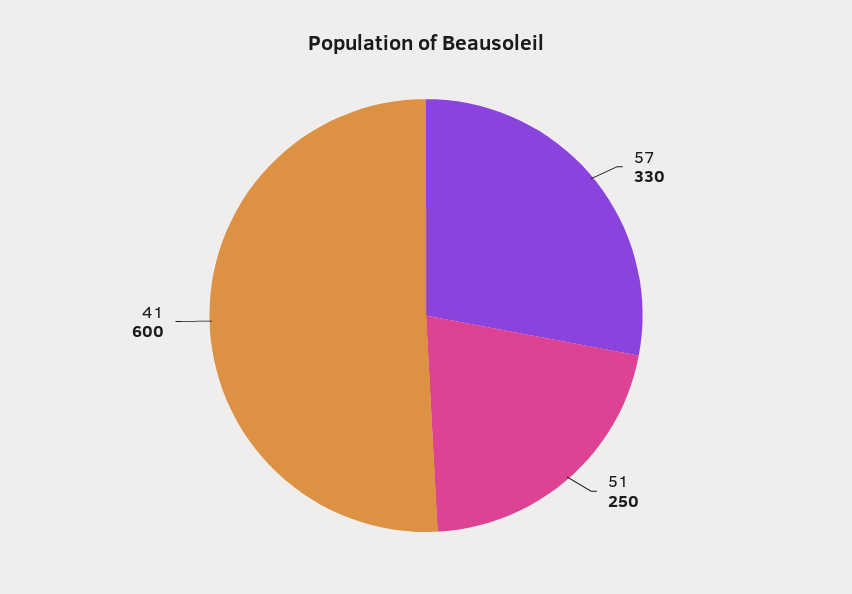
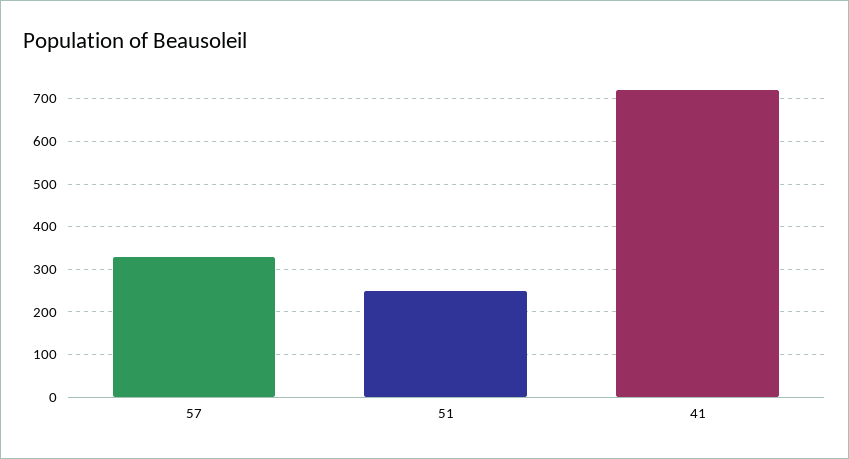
  {
    "57": 330,
    "51": 250,
-   "41": 600
+   "41": 720
  }

